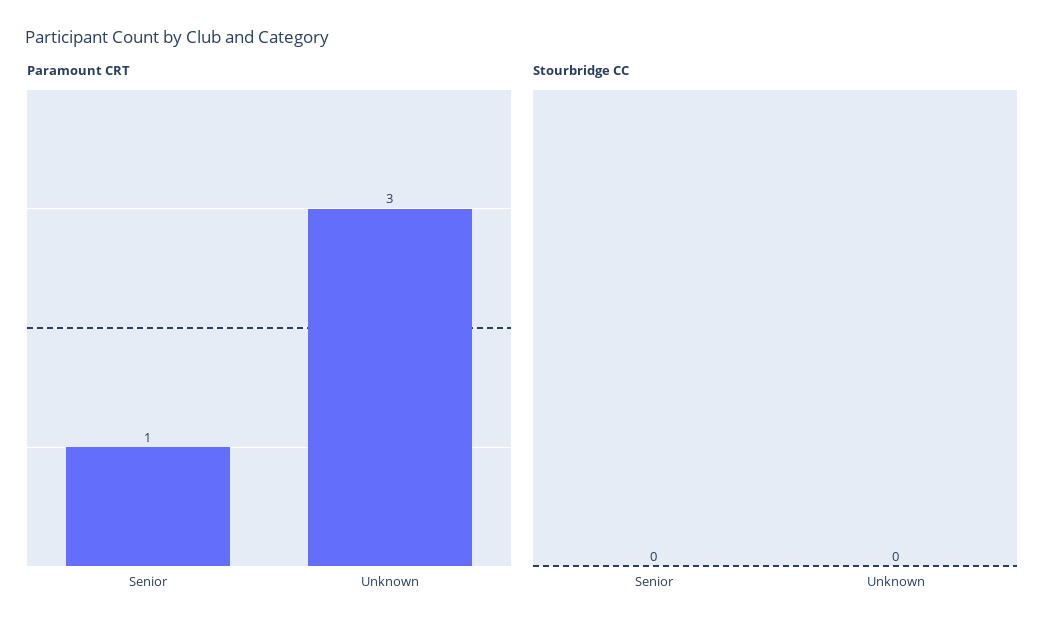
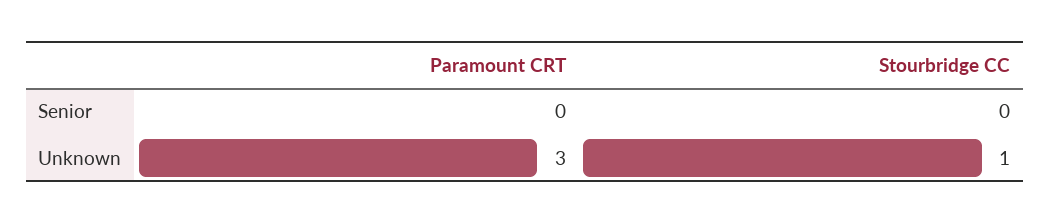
  {
    "Paramount CRT": {
-     "Senior": 1,
+     "Senior": 0,
      "Unknown": 3
    },
    "Stourbridge CC": {
      "Senior": 0,
-     "Unknown": 0
+     "Unknown": 1
    }
  }

